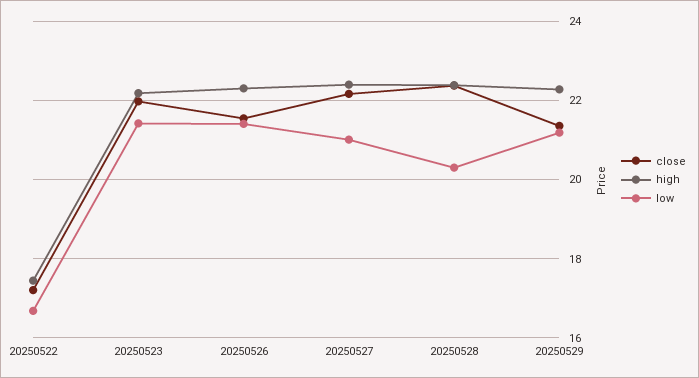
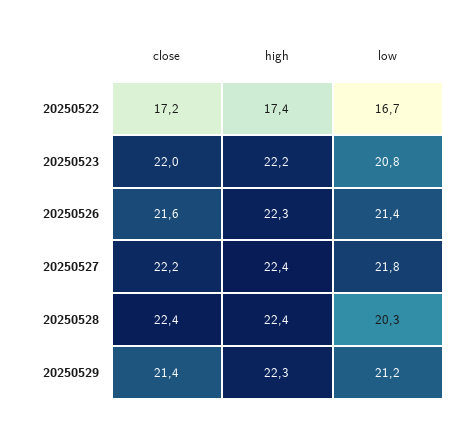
  {
    "close": {
      "20250522": 17.2,
      "20250523": 22,
      "20250526": 21.6,
      "20250527": 22.2,
      "20250528": 22.4,
      "20250529": 21.4
    },
    "high": {
      "20250522": 17.4,
      "20250523": 22.2,
      "20250526": 22.3,
      "20250527": 22.4,
      "20250528": 22.4,
      "20250529": 22.3
    },
    "low": {
      "20250522": 16.7,
-     "20250523": 21.4,
+     "20250523": 20.8,
      "20250526": 21.4,
-     "20250527": 21,
+     "20250527": 21.8,
      "20250528": 20.3,
      "20250529": 21.2
    }
  }

